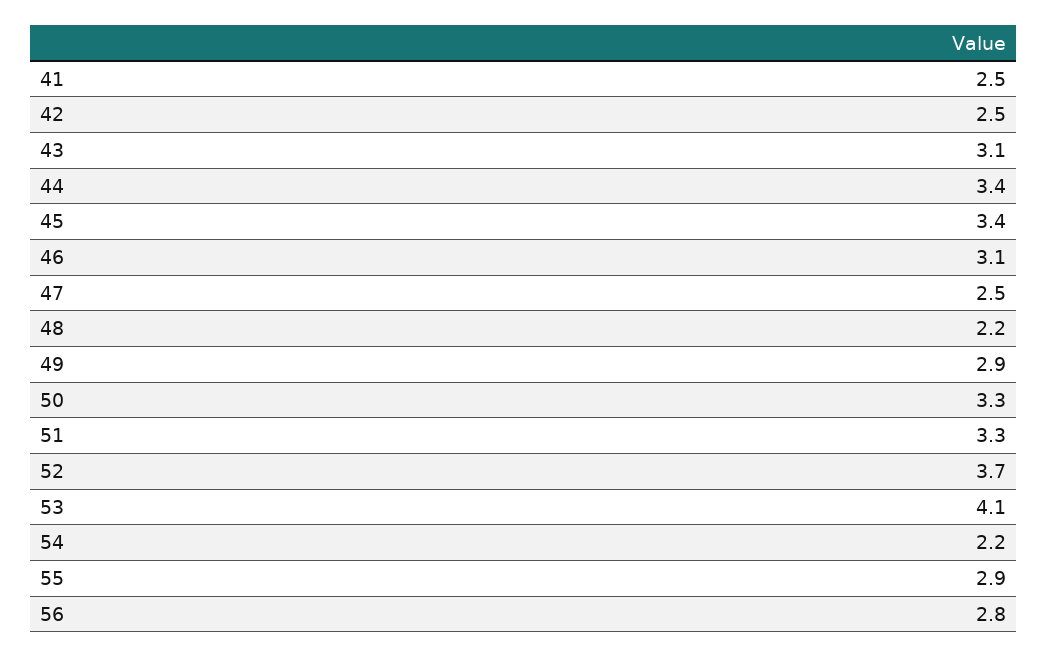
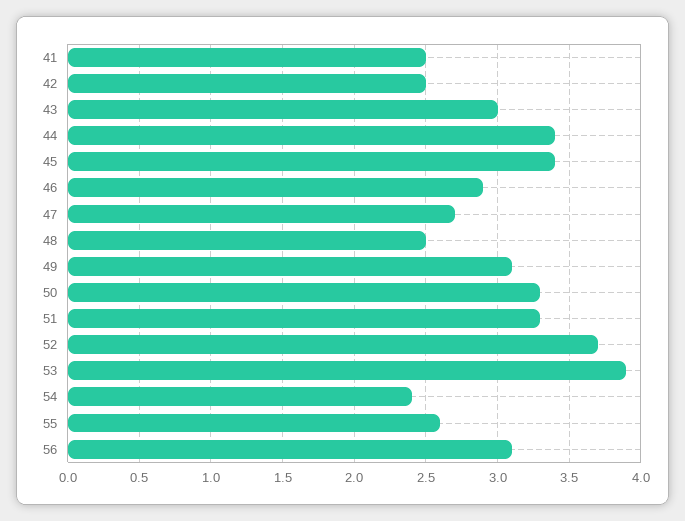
  {
    "41": 2.5,
    "42": 2.5,
-   "43": 3.1,
+   "43": 3,
    "44": 3.4,
    "45": 3.4,
-   "46": 3.1,
+   "46": 2.9,
-   "47": 2.5,
+   "47": 2.7,
-   "48": 2.2,
+   "48": 2.5,
-   "49": 2.9,
+   "49": 3.1,
    "50": 3.3,
    "51": 3.3,
    "52": 3.7,
-   "53": 4.1,
+   "53": 3.9,
-   "54": 2.2,
+   "54": 2.4,
-   "55": 2.9,
+   "55": 2.6,
-   "56": 2.8
+   "56": 3.1
  }

